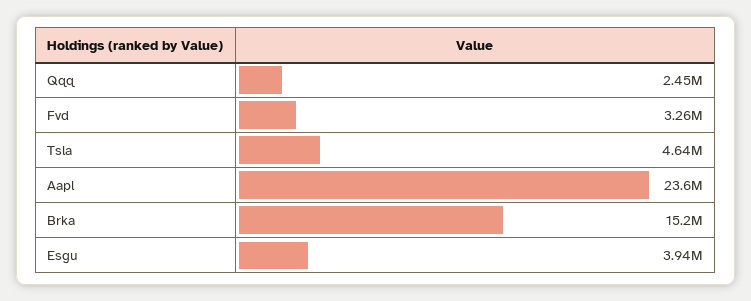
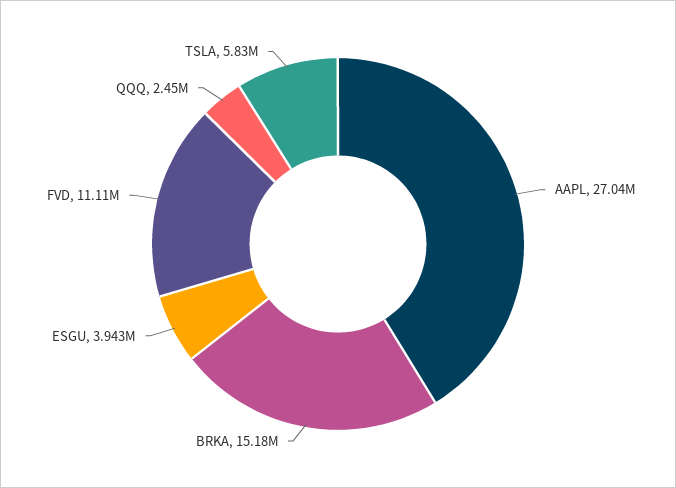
  {
    "Qqq": 2450000,
-   "Fvd": 3260000,
+   "Fvd": 11110000,
-   "Tsla": 4640000,
+   "Tsla": 5830000,
-   "Aapl": 23600000,
+   "Aapl": 27040000,
    "Brka": 15180000,
    "Esgu": 3943000
  }

